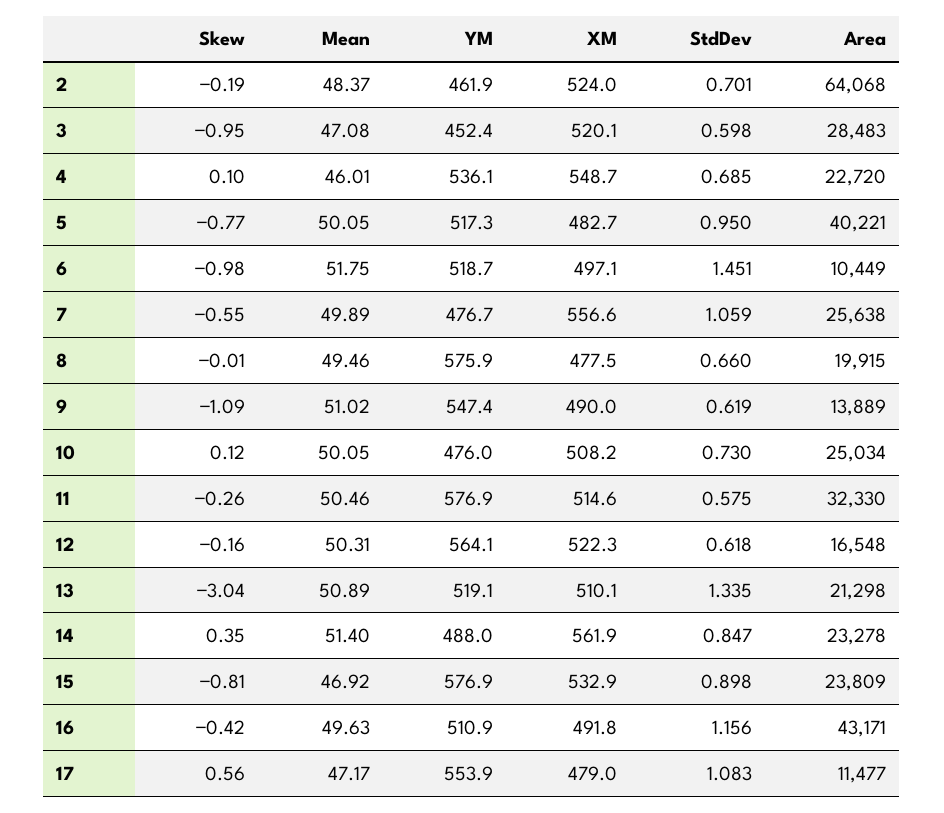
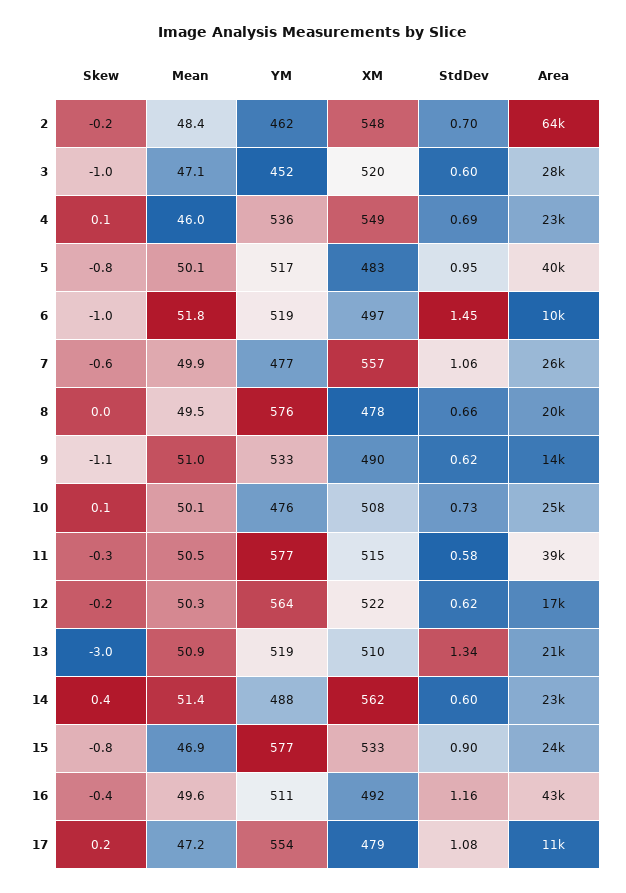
  {
    "Skew": {
      "2": -0.19,
      "3": -0.95,
      "4": 0.1,
      "5": -0.77,
      "6": -0.98,
      "7": -0.55,
      "8": -0.01,
      "9": -1.09,
      "10": 0.12,
      "11": -0.26,
      "12": -0.16,
      "13": -3.04,
      "14": 0.35,
      "15": -0.81,
      "16": -0.42,
-     "17": 0.56
+     "17": 0.2
    },
    "Mean": {
      "2": 48.37,
      "3": 47.08,
      "4": 46.01,
      "5": 50.05,
      "6": 51.75,
      "7": 49.89,
      "8": 49.46,
      "9": 51.02,
      "10": 50.05,
      "11": 50.46,
      "12": 50.31,
      "13": 50.89,
      "14": 51.4,
      "15": 46.92,
      "16": 49.63,
      "17": 47.17
    },
    "YM": {
      "2": 461.9,
      "3": 452.4,
      "4": 536.1,
      "5": 517.3,
      "6": 518.7,
      "7": 476.7,
      "8": 575.9,
-     "9": 547.4,
+     "9": 533,
      "10": 476,
      "11": 576.9,
      "12": 564.1,
      "13": 519.1,
      "14": 488,
      "15": 576.9,
      "16": 510.9,
      "17": 553.9
    },
    "XM": {
-     "2": 524,
+     "2": 548,
      "3": 520.1,
      "4": 548.7,
      "5": 482.7,
      "6": 497.1,
      "7": 556.6,
      "8": 477.5,
      "9": 490,
      "10": 508.2,
      "11": 514.6,
      "12": 522.3,
      "13": 510.1,
      "14": 561.9,
      "15": 532.9,
      "16": 491.8,
      "17": 479
    },
    "StdDev": {
      "2": 0.701,
      "3": 0.598,
      "4": 0.685,
      "5": 0.95,
      "6": 1.451,
      "7": 1.059,
      "8": 0.66,
      "9": 0.619,
      "10": 0.73,
      "11": 0.575,
      "12": 0.618,
      "13": 1.335,
-     "14": 0.847,
+     "14": 0.6,
      "15": 0.898,
      "16": 1.156,
      "17": 1.083
    },
    "Area": {
      "2": 64068,
      "3": 28483,
      "4": 22720,
      "5": 40221,
      "6": 10449,
      "7": 25638,
      "8": 19915,
      "9": 13889,
      "10": 25034,
-     "11": 32330,
+     "11": 39000,
      "12": 16548,
      "13": 21298,
      "14": 23278,
      "15": 23809,
      "16": 43171,
      "17": 11477
    }
  }

